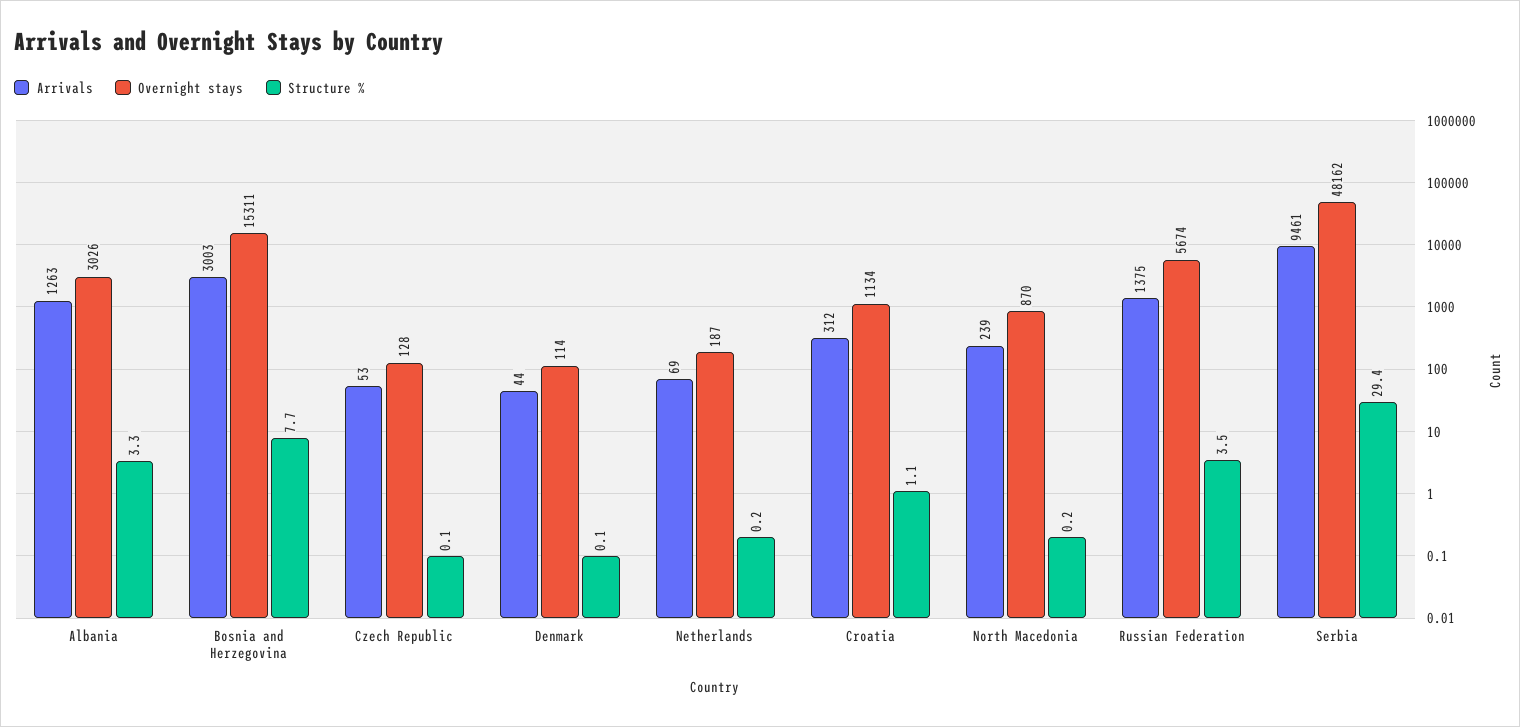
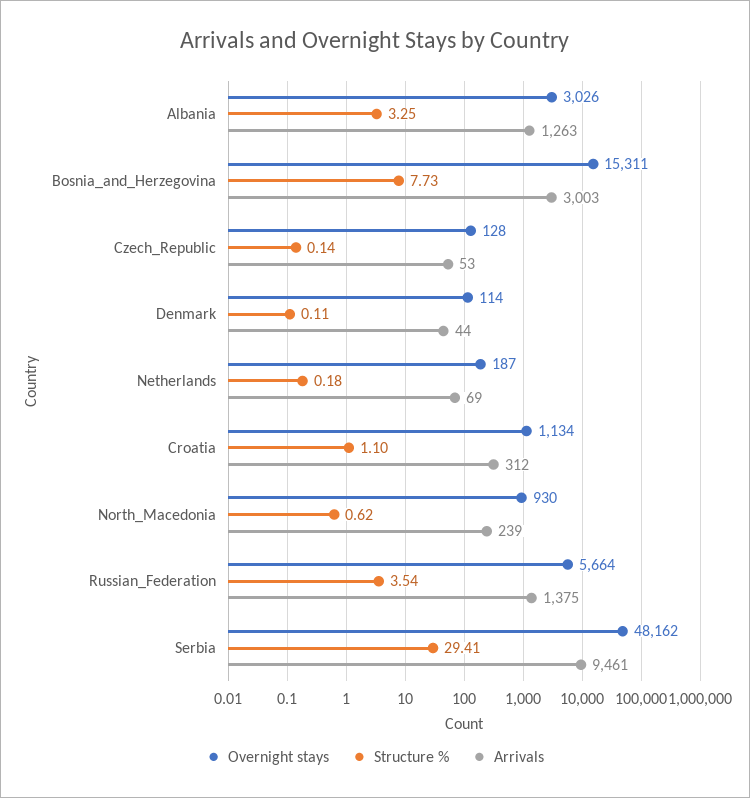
  {
    "Arrivals": {
      "Albania": 1263,
      "Bosnia and Herzegovina": 3003,
      "Czech Republic": 53,
      "Denmark": 44,
      "Netherlands": 69,
      "Croatia": 312,
      "North Macedonia": 239,
      "Russian Federation": 1375,
      "Serbia": 9461
    },
    "Overnight stays": {
      "Albania": 3026,
      "Bosnia and Herzegovina": 15311,
      "Czech Republic": 128,
      "Denmark": 114,
      "Netherlands": 187,
      "Croatia": 1134,
-     "North Macedonia": 870,
+     "North Macedonia": 930,
-     "Russian Federation": 5674,
+     "Russian Federation": 5664,
      "Serbia": 48162
    },
    "Structure %": {
      "Albania": 3.25,
      "Bosnia and Herzegovina": 7.73,
      "Czech Republic": 0.14,
      "Denmark": 0.11,
      "Netherlands": 0.18,
      "Croatia": 1.1,
-     "North Macedonia": 0.2,
+     "North Macedonia": 0.62,
      "Russian Federation": 3.54,
      "Serbia": 29.41
    }
  }

